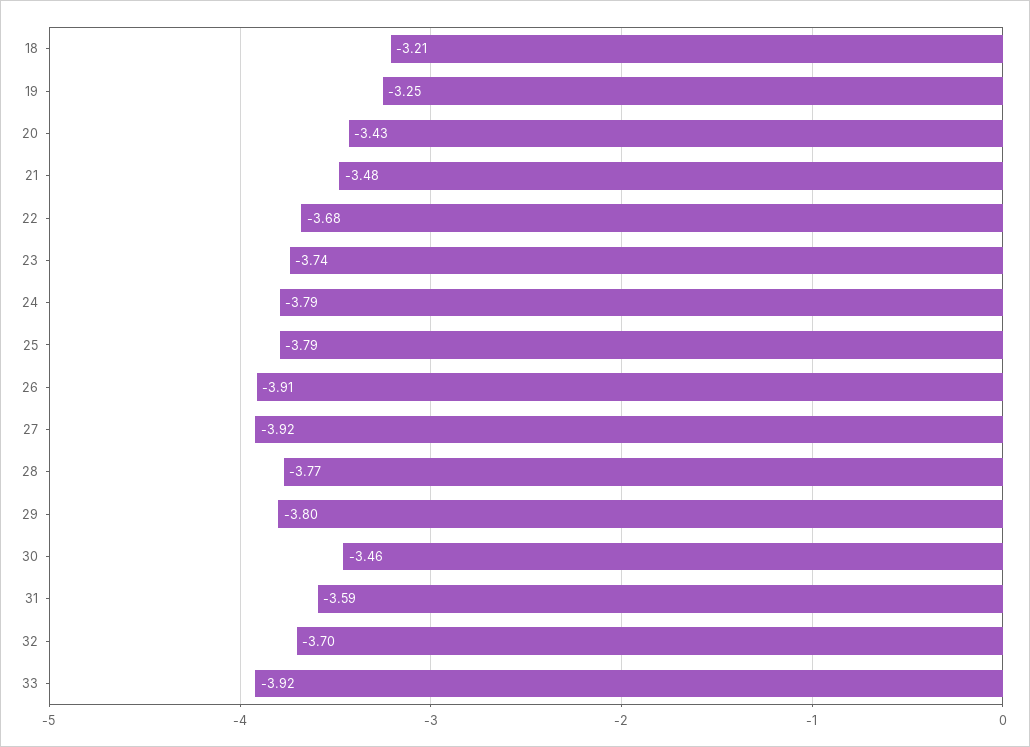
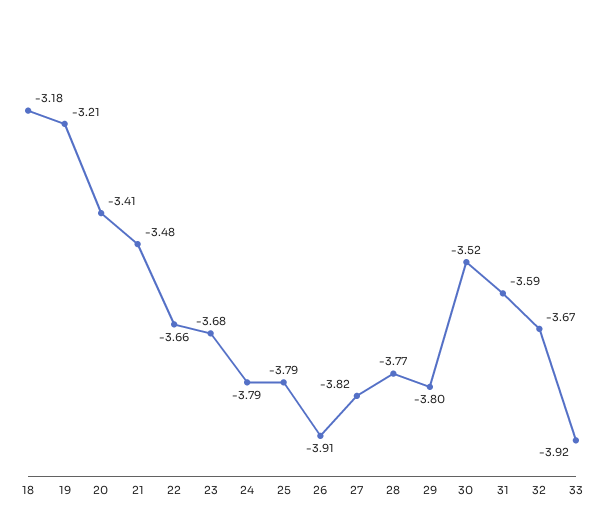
  {
-   "18": -3.21,
+   "18": -3.18,
-   "19": -3.25,
+   "19": -3.21,
-   "20": -3.43,
+   "20": -3.41,
    "21": -3.48,
-   "22": -3.68,
+   "22": -3.66,
-   "23": -3.74,
+   "23": -3.68,
    "24": -3.79,
    "25": -3.79,
    "26": -3.91,
-   "27": -3.92,
+   "27": -3.82,
    "28": -3.77,
    "29": -3.8,
-   "30": -3.46,
+   "30": -3.52,
    "31": -3.59,
-   "32": -3.7,
+   "32": -3.67,
    "33": -3.92
  }

